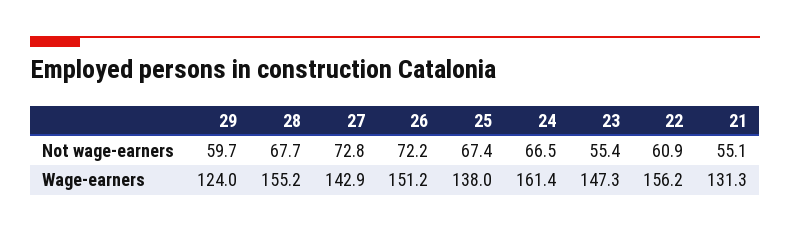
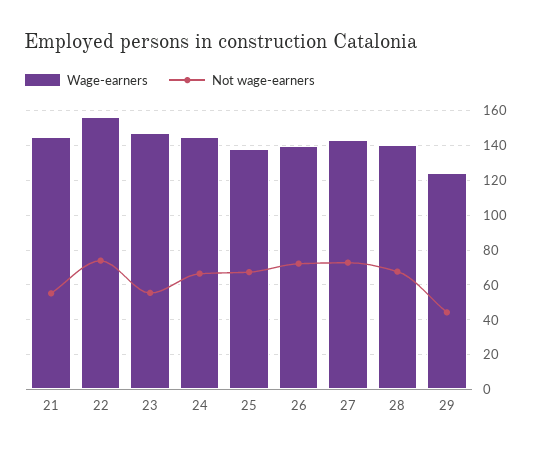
  {
    "Not wage-earners": {
-     "29": 59.7,
+     "29": 45,
      "28": 67.7,
      "27": 72.8,
      "26": 72.2,
      "25": 67.4,
      "24": 66.5,
      "23": 55.4,
-     "22": 60.9,
+     "22": 75,
      "21": 55.1
    },
    "Wage-earners": {
      "29": 124,
-     "28": 155.2,
+     "28": 140,
      "27": 142.9,
-     "26": 151.2,
+     "26": 140,
      "25": 138,
-     "24": 161.4,
+     "24": 145,
      "23": 147.3,
      "22": 156.2,
-     "21": 131.3
+     "21": 145
    }
  }

